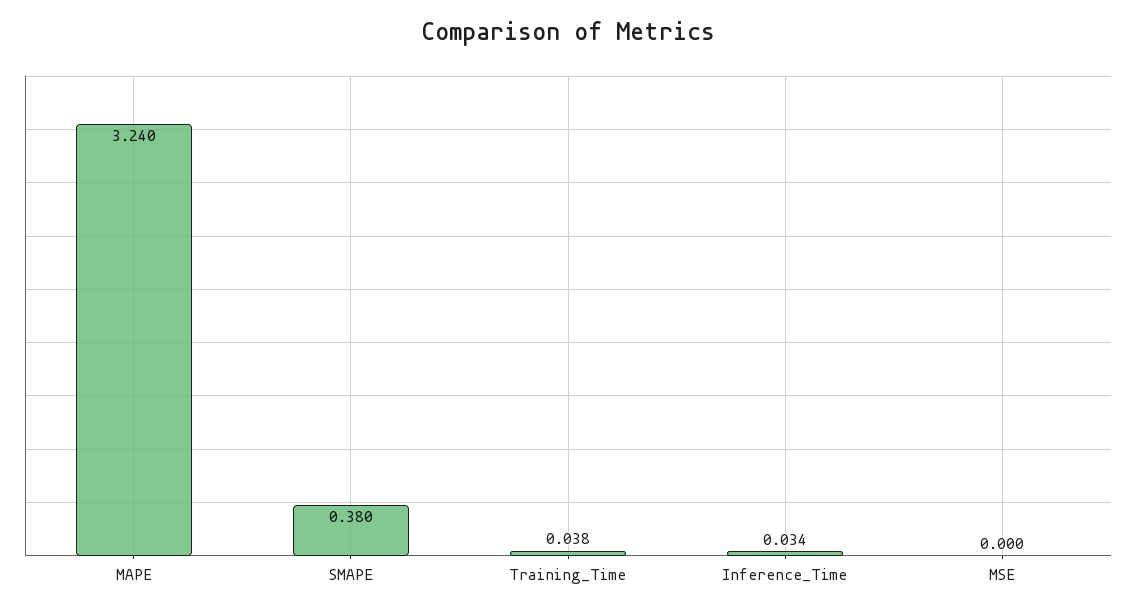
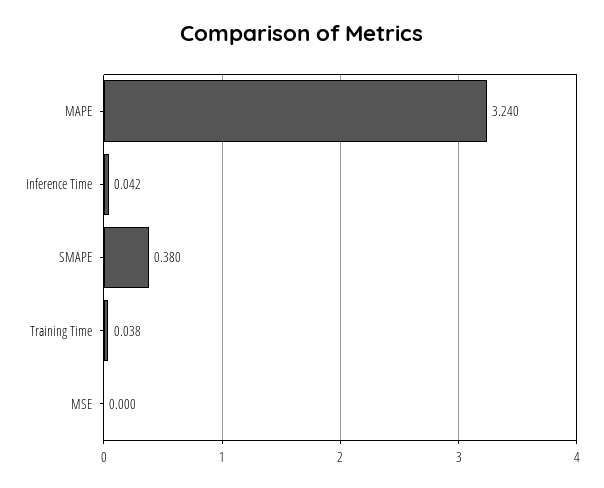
  {
    "MAPE": 3.24,
    "SMAPE": 0.38,
    "Training_Time": 0.038,
-   "Inference_Time": 0.034,
+   "Inference_Time": 0.042,
    "MSE": 0
  }

